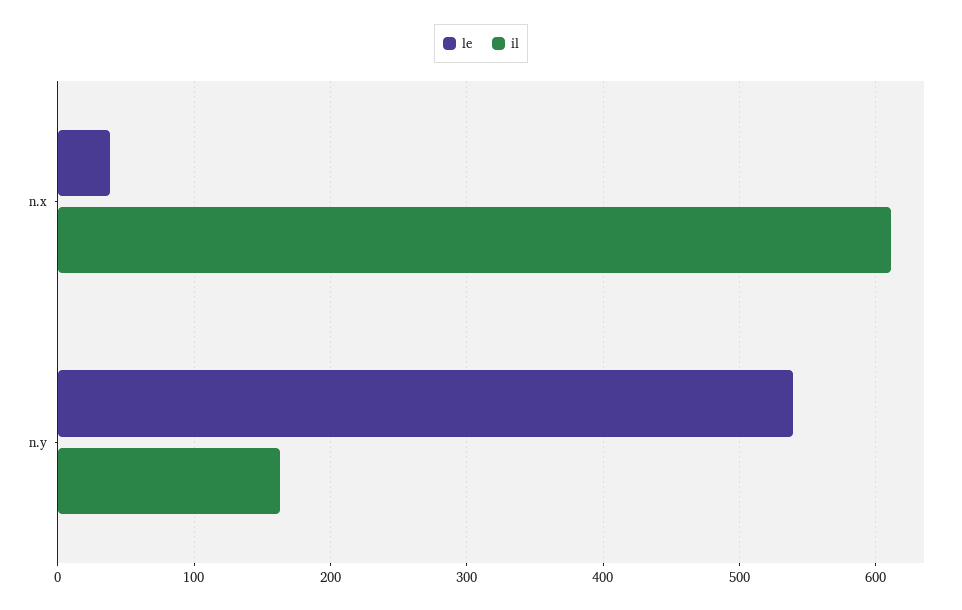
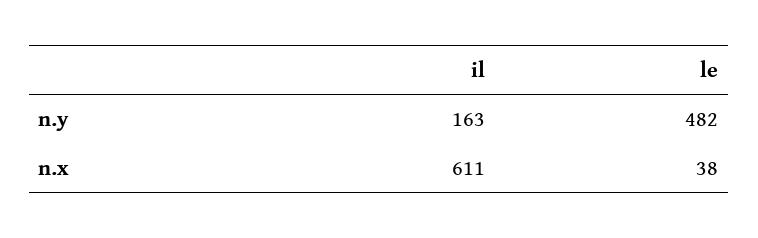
  {
    "le": {
      "n.x": 38,
-     "n.y": 540
+     "n.y": 482
    },
    "il": {
      "n.x": 611,
      "n.y": 163
    }
  }

